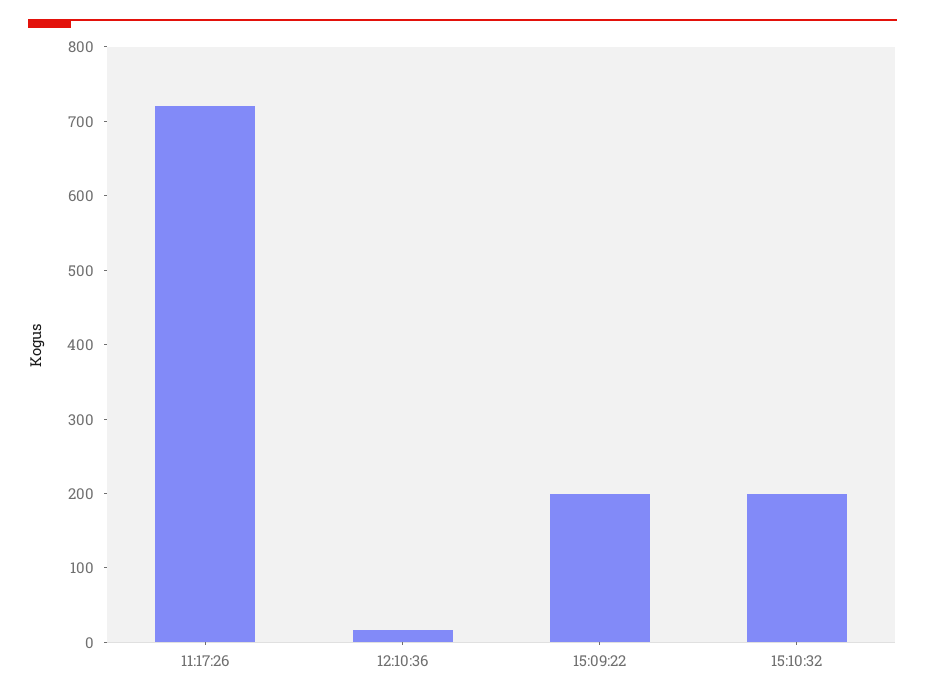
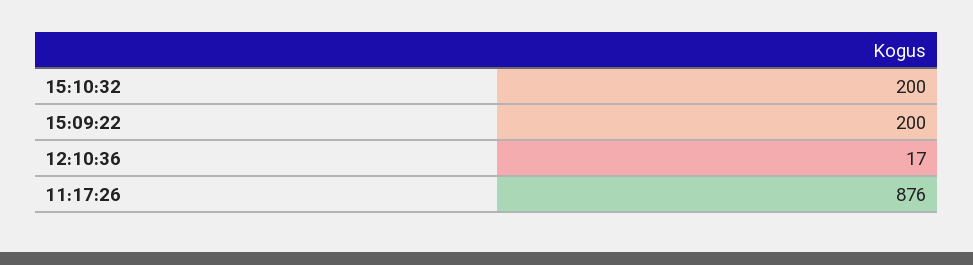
  {
-   "11:17:26": 720,
+   "11:17:26": 876,
    "12:10:36": 17,
    "15:09:22": 200,
    "15:10:32": 200
  }

